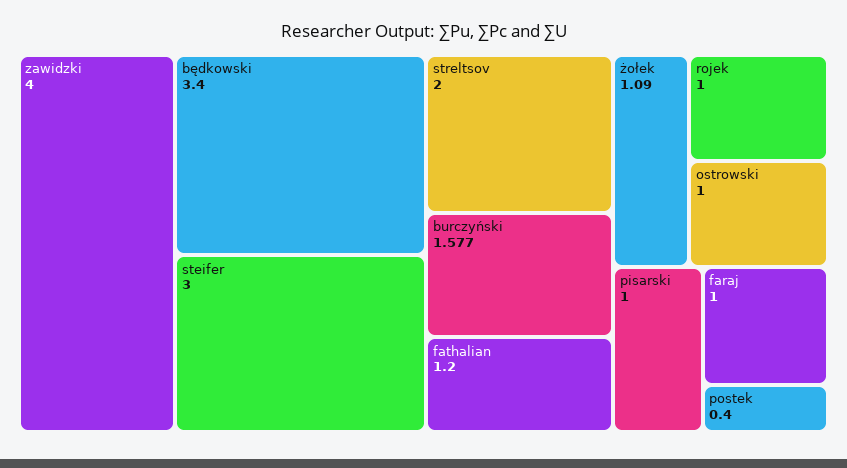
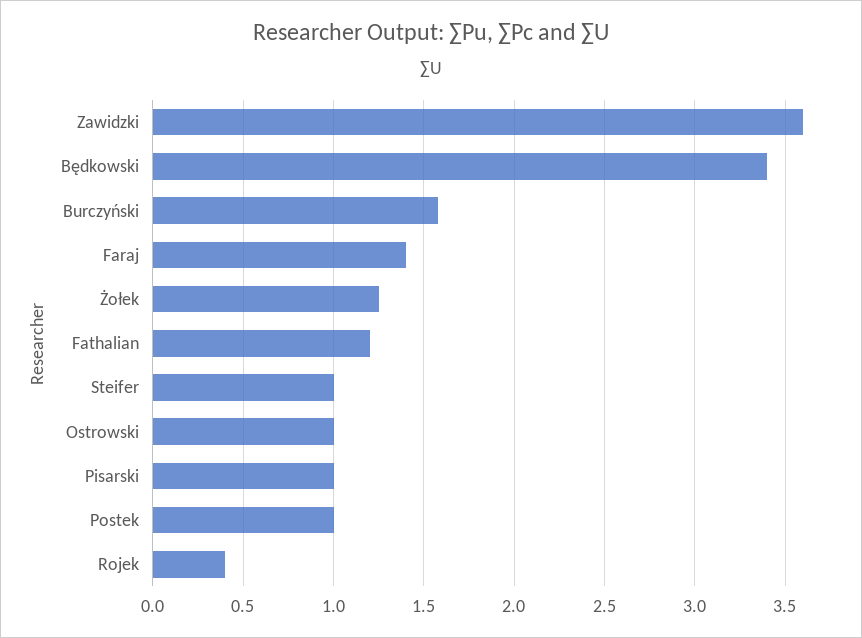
  {
-   "zawidzki": 4,
+   "zawidzki": 3.6,
    "będkowski": 3.4,
-   "steifer": 3,
+   "steifer": 1,
-   "streltsov": 2,
    "burczyński": 1.577,
    "fathalian": 1.2,
-   "żołek": 1.09,
+   "żołek": 1.25,
-   "rojek": 1,
+   "rojek": 0.4,
    "ostrowski": 1,
    "pisarski": 1,
-   "faraj": 1,
+   "faraj": 1.4,
-   "postek": 0.4
+   "postek": 1
  }

